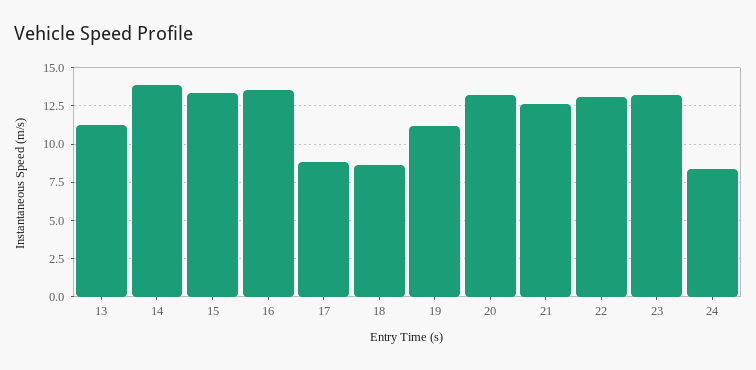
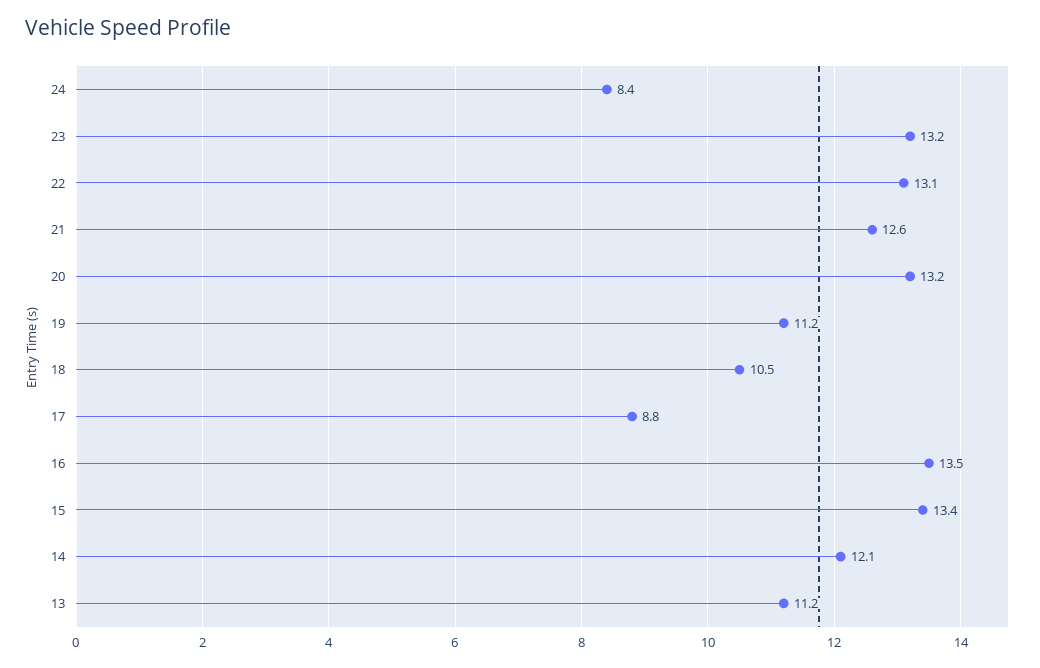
  {
    "13": 11.2,
-   "14": 14,
+   "14": 12.1,
    "15": 13.4,
    "16": 13.5,
    "17": 8.8,
-   "18": 8.5,
+   "18": 10.5,
    "19": 11.2,
    "20": 13.2,
    "21": 12.6,
    "22": 13.1,
    "23": 13.2,
    "24": 8.4
  }

